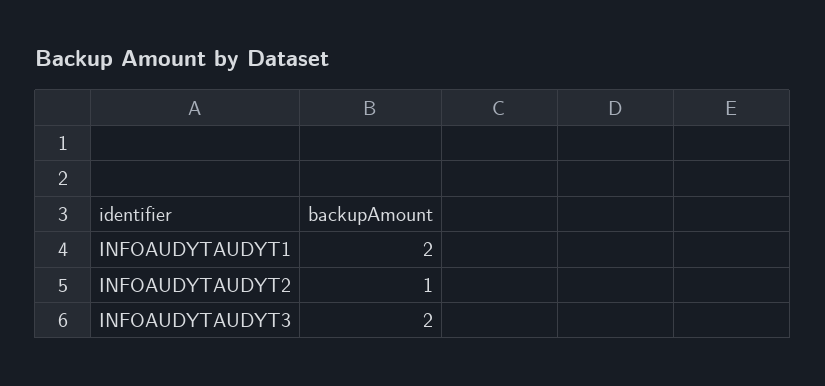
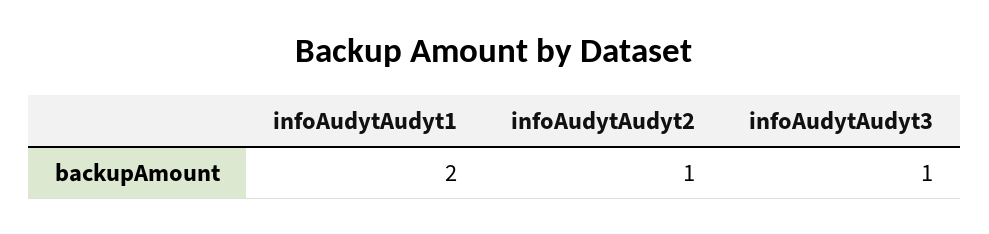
  {
    "INFOAUDYTAUDYT1": 2,
    "INFOAUDYTAUDYT2": 1,
-   "INFOAUDYTAUDYT3": 2
+   "INFOAUDYTAUDYT3": 1
  }

